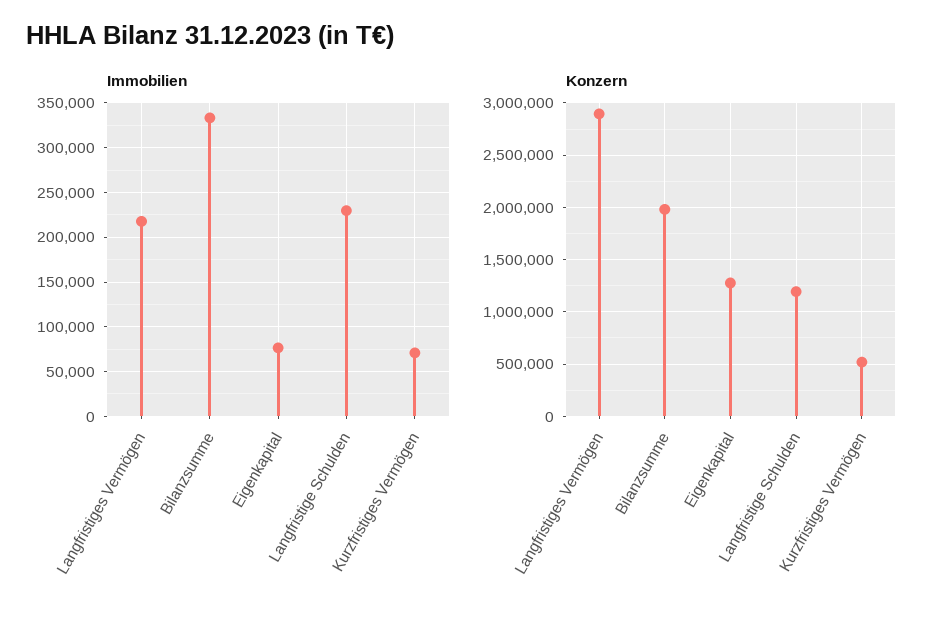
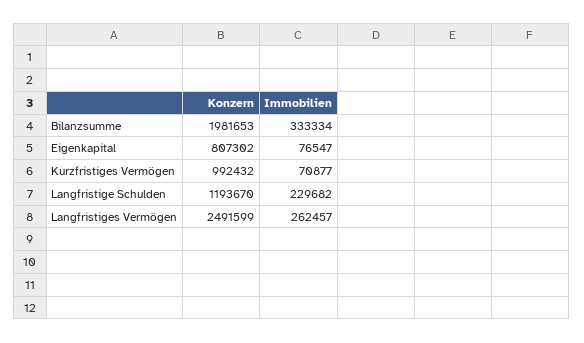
  {
    "Immobilien": {
-     "Langfristiges Vermögen": 220000,
+     "Langfristiges Vermögen": 262457,
      "Bilanzsumme": 333334,
      "Eigenkapital": 76547,
      "Langfristige Schulden": 229682,
      "Kurzfristiges Vermögen": 70877
    },
    "Konzern": {
-     "Langfristiges Vermögen": 2900000,
+     "Langfristiges Vermögen": 2491599,
      "Bilanzsumme": 1981653,
-     "Eigenkapital": 1300000,
+     "Eigenkapital": 807302,
      "Langfristige Schulden": 1193670,
-     "Kurzfristiges Vermögen": 500000
+     "Kurzfristiges Vermögen": 992432
    }
  }

